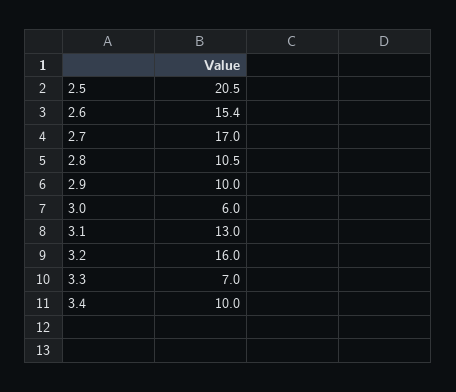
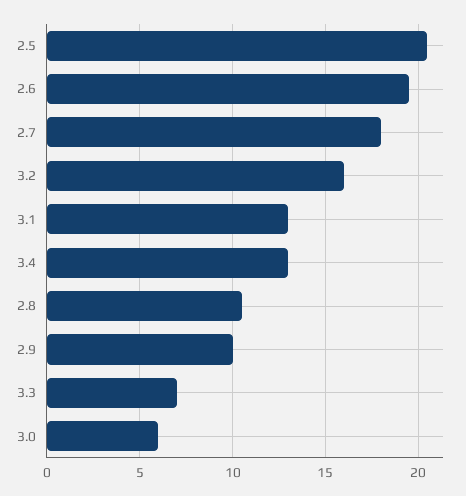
  {
    "2.5": 20.5,
-   "2.6": 15.4,
+   "2.6": 19.5,
-   "2.7": 17,
+   "2.7": 18,
    "2.8": 10.5,
    "2.9": 10,
    "3.0": 6,
    "3.1": 13,
    "3.2": 16,
    "3.3": 7,
-   "3.4": 10
+   "3.4": 13
  }

